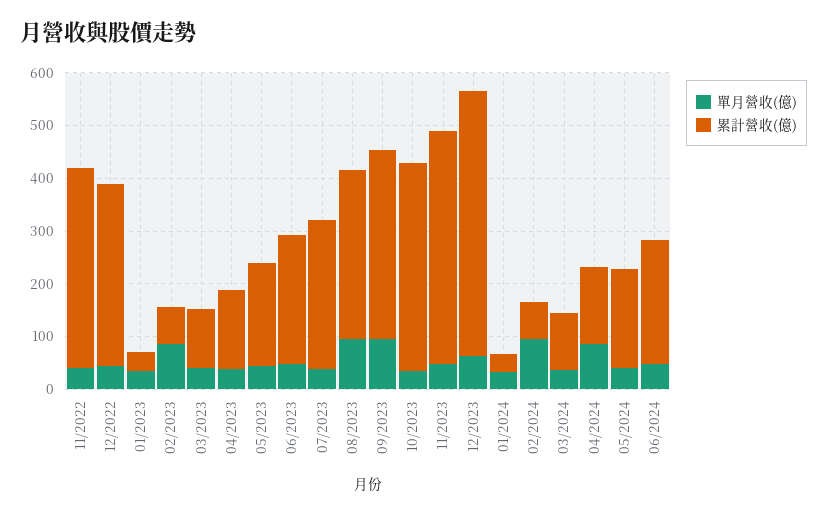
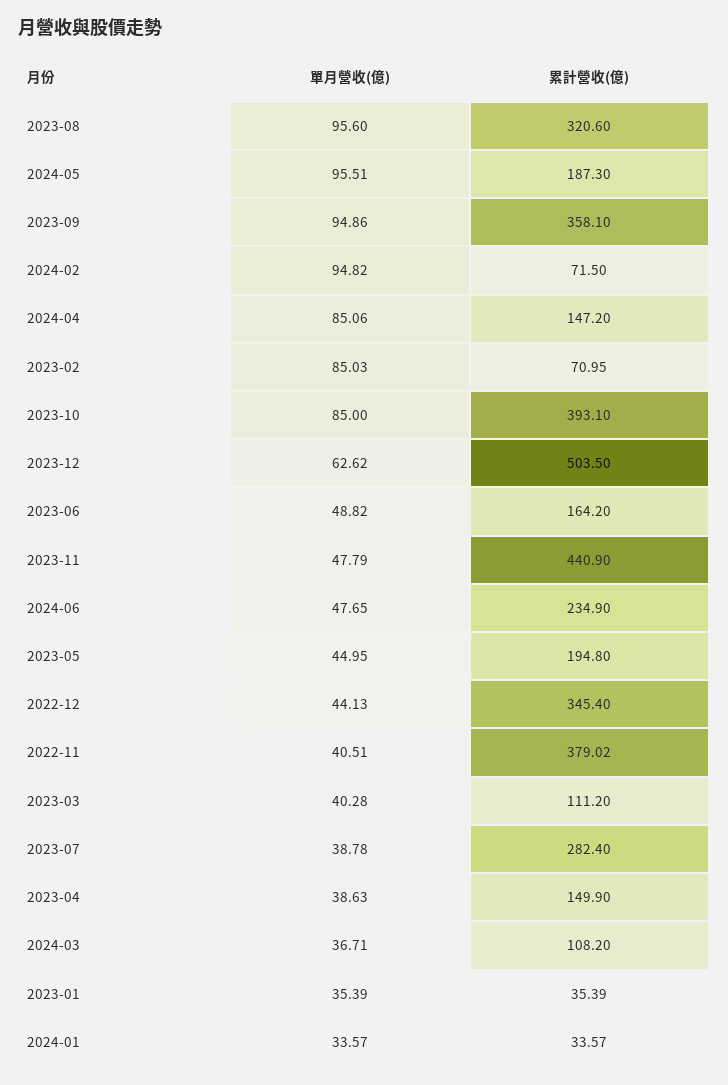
  {
    "單月營收(億)": {
      "11/2022": 40.51,
      "12/2022": 44.13,
      "01/2023": 35.39,
      "02/2023": 85.03,
      "03/2023": 40.28,
      "04/2023": 38.63,
      "05/2023": 44.95,
      "06/2023": 48.82,
      "07/2023": 38.78,
      "08/2023": 95.6,
      "09/2023": 94.86,
-     "10/2023": 40,
+     "10/2023": 85,
      "11/2023": 47.79,
      "12/2023": 62.62,
      "01/2024": 33.57,
      "02/2024": 94.82,
      "03/2024": 36.71,
      "04/2024": 85.06,
-     "05/2024": 40,
+     "05/2024": 95.51,
      "06/2024": 47.65
    },
    "累計營收(億)": {
      "11/2022": 379.02,
      "12/2022": 345.4,
      "01/2023": 35.39,
      "02/2023": 70.95,
      "03/2023": 111.2,
      "04/2023": 149.9,
      "05/2023": 194.8,
-     "06/2023": 240,
+     "06/2023": 164.2,
      "07/2023": 282.4,
      "08/2023": 320.6,
      "09/2023": 358.1,
      "10/2023": 393.1,
      "11/2023": 440.9,
      "12/2023": 503.5,
      "01/2024": 33.57,
      "02/2024": 71.5,
      "03/2024": 108.2,
      "04/2024": 147.2,
      "05/2024": 187.3,
      "06/2024": 234.9
    }
  }

